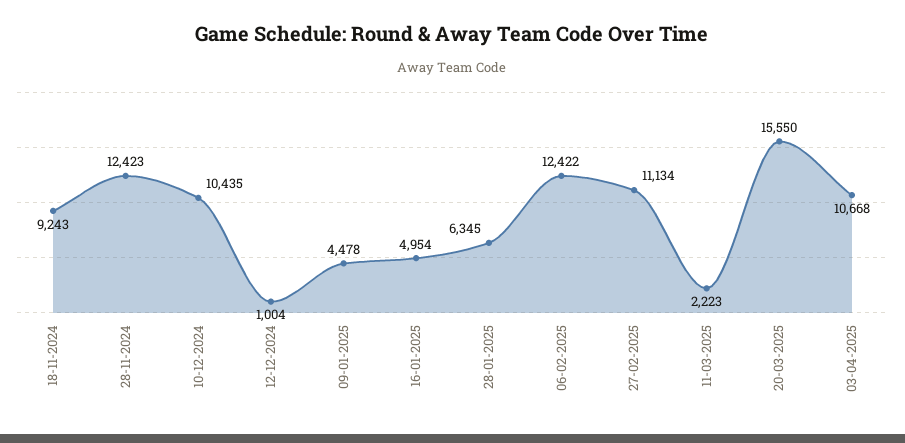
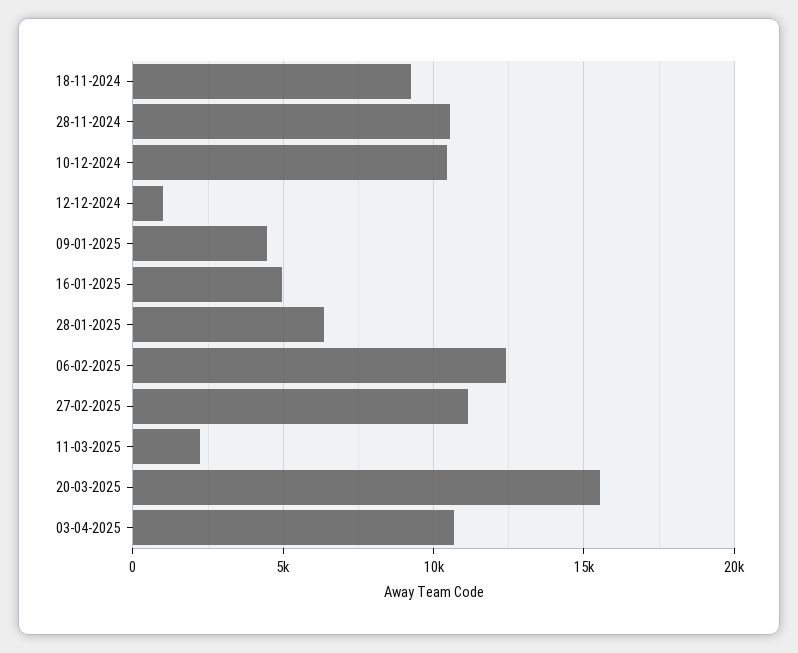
  {
    "18-11-2024": 9243,
-   "28-11-2024": 12423,
+   "28-11-2024": 10500,
    "10-12-2024": 10435,
    "12-12-2024": 1004,
    "09-01-2025": 4478,
    "16-01-2025": 4954,
    "28-01-2025": 6345,
    "06-02-2025": 12422,
    "27-02-2025": 11134,
    "11-03-2025": 2223,
    "20-03-2025": 15550,
    "03-04-2025": 10668
  }

